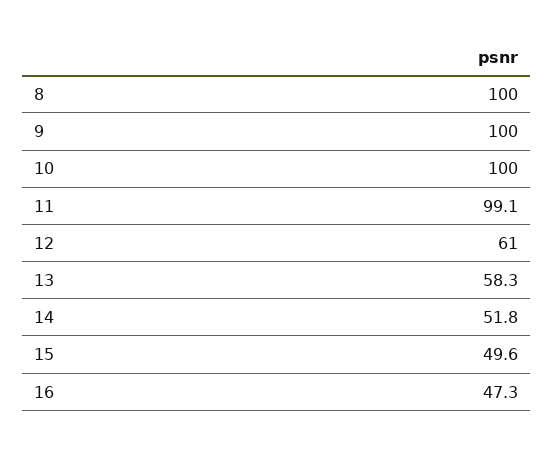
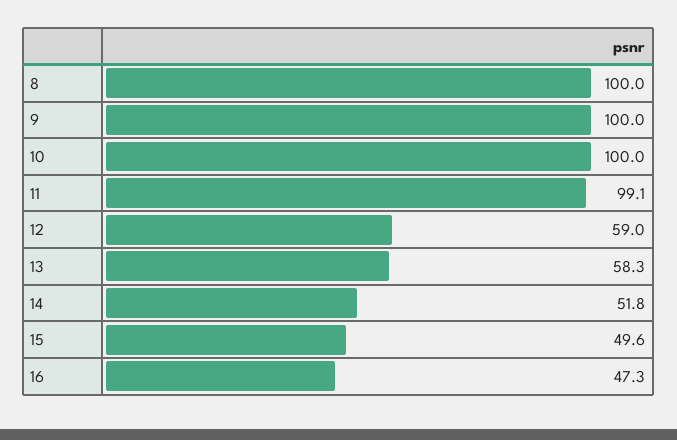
  {
    "8": 100,
    "9": 100,
    "10": 100,
    "11": 99.1,
-   "12": 61,
+   "12": 59,
    "13": 58.3,
    "14": 51.8,
    "15": 49.6,
    "16": 47.3
  }

